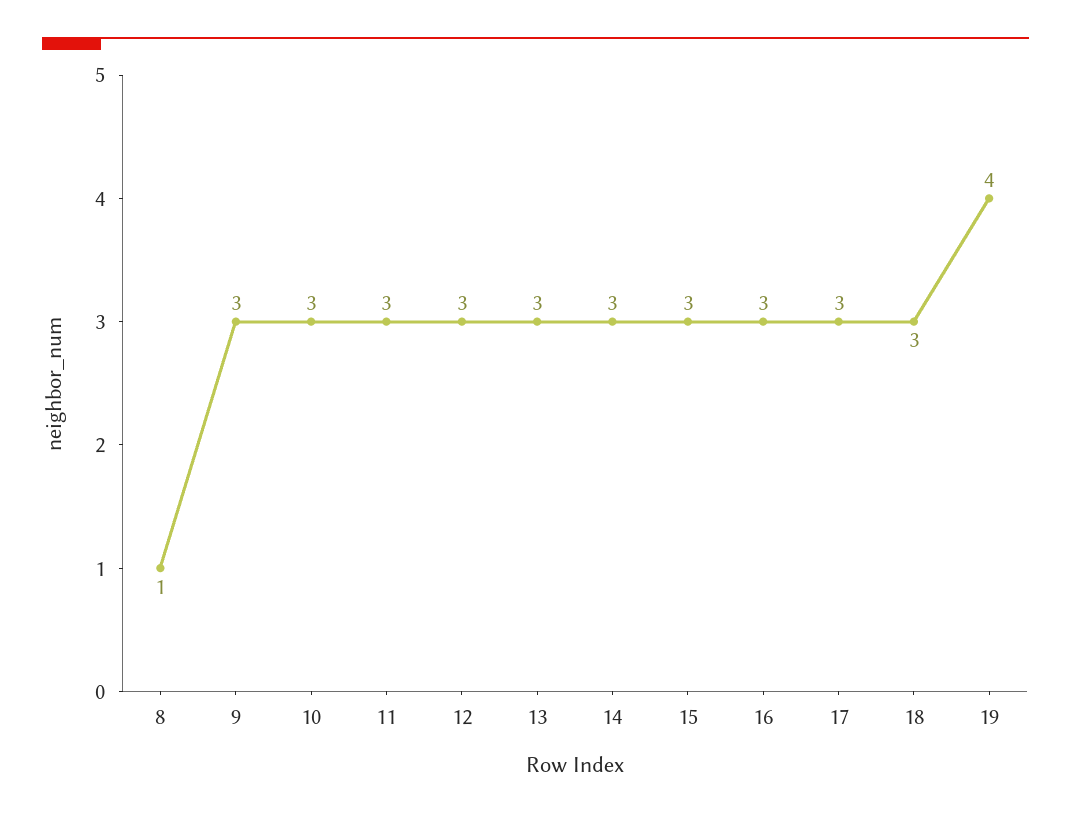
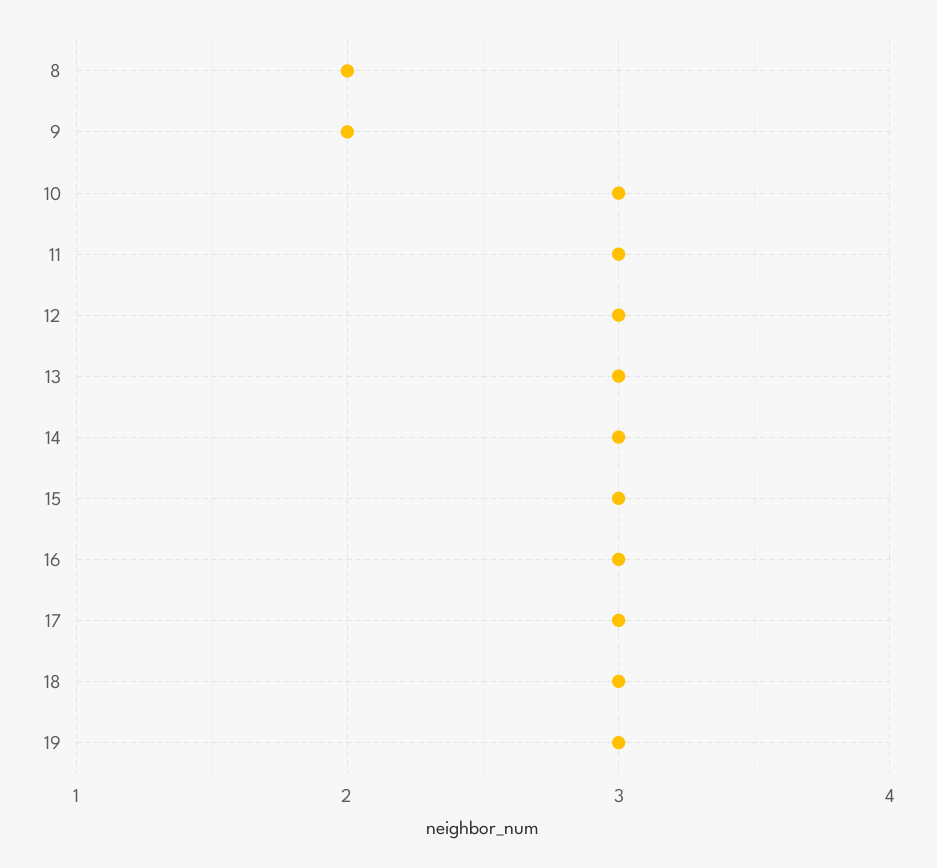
  {
-   "8": 1,
+   "8": 2,
-   "9": 3,
+   "9": 2,
    "10": 3,
    "11": 3,
    "12": 3,
    "13": 3,
    "14": 3,
    "15": 3,
    "16": 3,
    "17": 3,
    "18": 3,
-   "19": 4
+   "19": 3
  }

